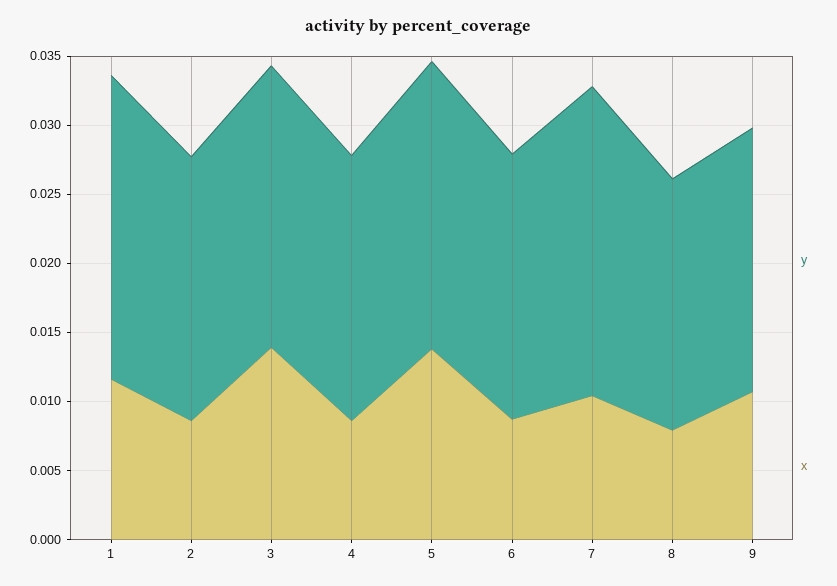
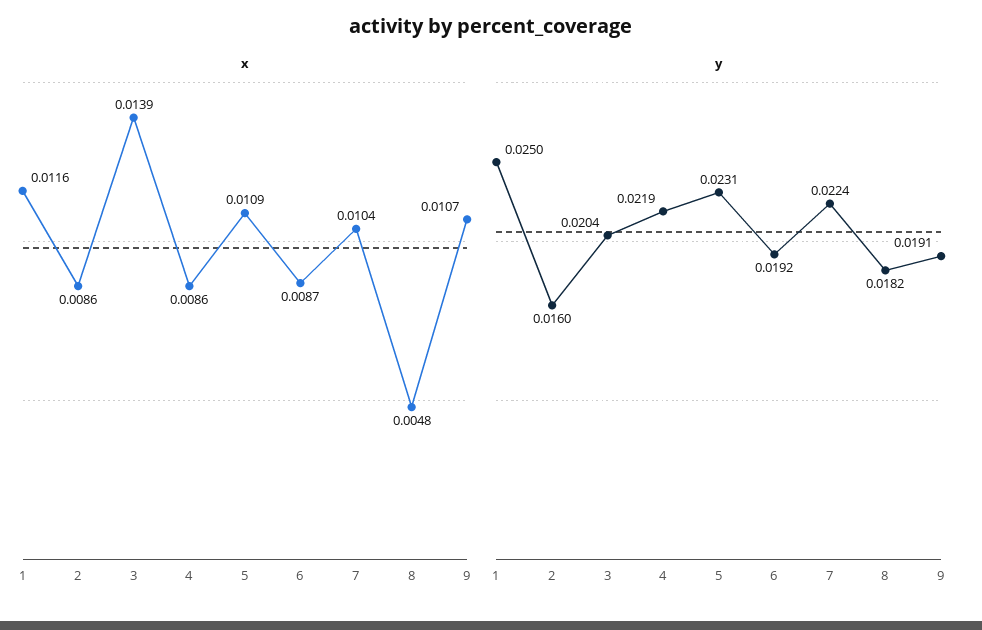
  {
    "y": {
-     "1": 0.022,
+     "1": 0.025,
-     "2": 0.019,
+     "2": 0.016,
      "3": 0.0204,
-     "4": 0.019,
+     "4": 0.0219,
-     "5": 0.021,
+     "5": 0.0231,
      "6": 0.0192,
      "7": 0.0224,
      "8": 0.0182,
      "9": 0.0191
    },
    "x": {
      "1": 0.0116,
      "2": 0.0086,
      "3": 0.0139,
      "4": 0.0086,
-     "5": 0.014,
+     "5": 0.0109,
      "6": 0.0087,
      "7": 0.0104,
-     "8": 0.008,
+     "8": 0.0048,
      "9": 0.0107
    }
  }

